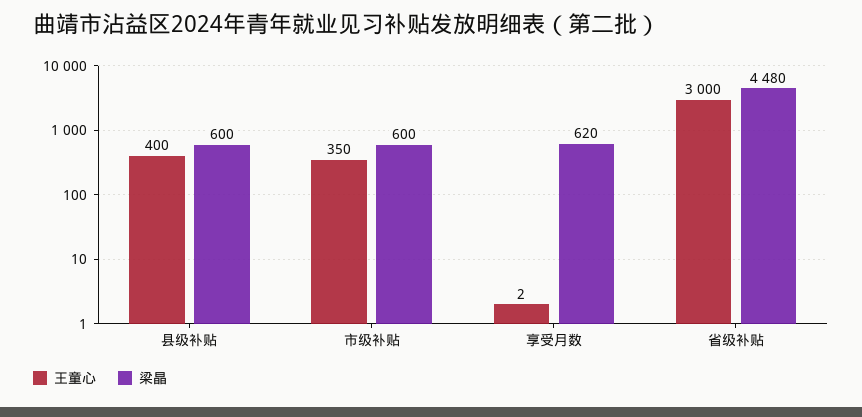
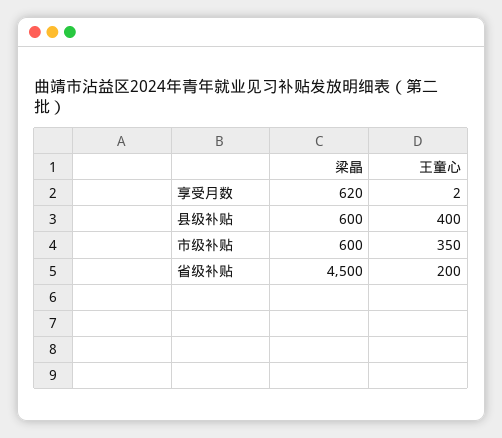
  {
    "王童心": {
      "县级补贴": 400,
      "市级补贴": 350,
      "享受月数": 2,
-     "省级补贴": 3000
+     "省级补贴": 200
    },
    "梁晶": {
      "县级补贴": 600,
      "市级补贴": 600,
      "享受月数": 620,
-     "省级补贴": 4480
+     "省级补贴": 4500
    }
  }

